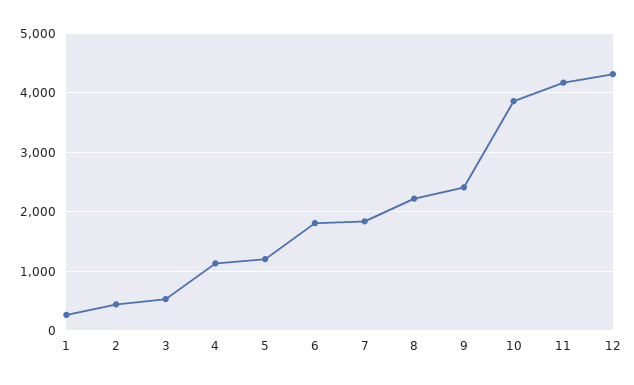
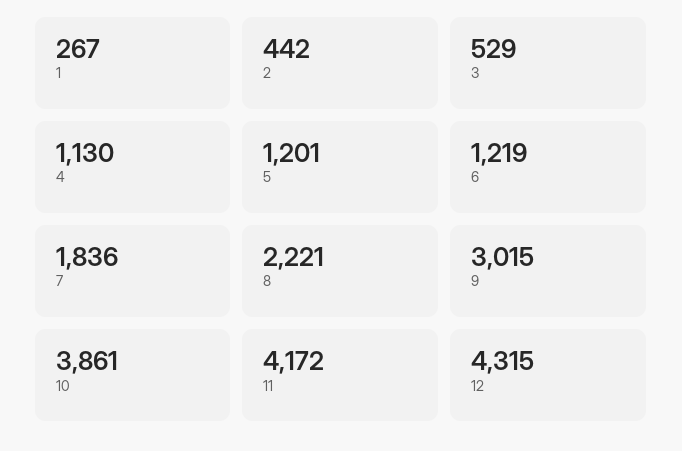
  {
    "1": 267,
    "2": 442,
    "3": 529,
    "4": 1130,
    "5": 1201,
-   "6": 1800,
+   "6": 1219,
    "7": 1836,
    "8": 2221,
-   "9": 2400,
+   "9": 3015,
    "10": 3861,
    "11": 4172,
    "12": 4315
  }

